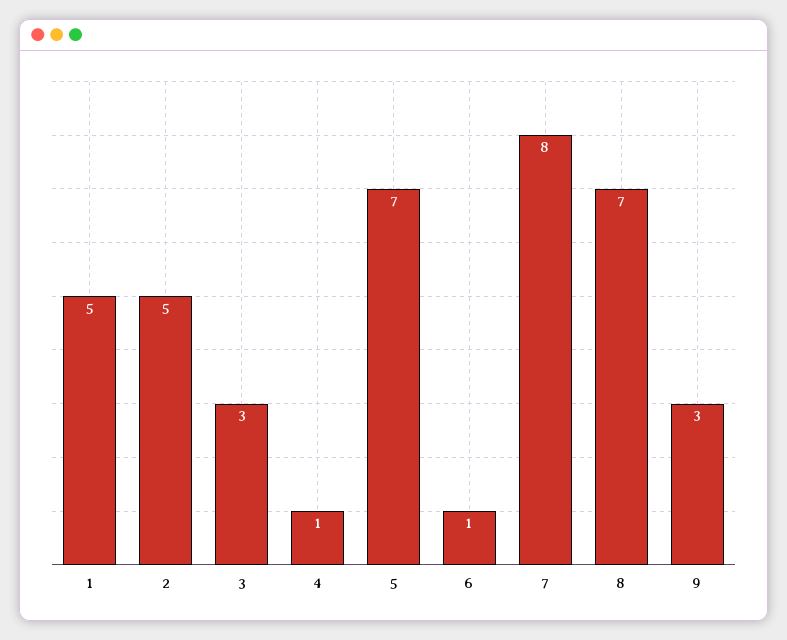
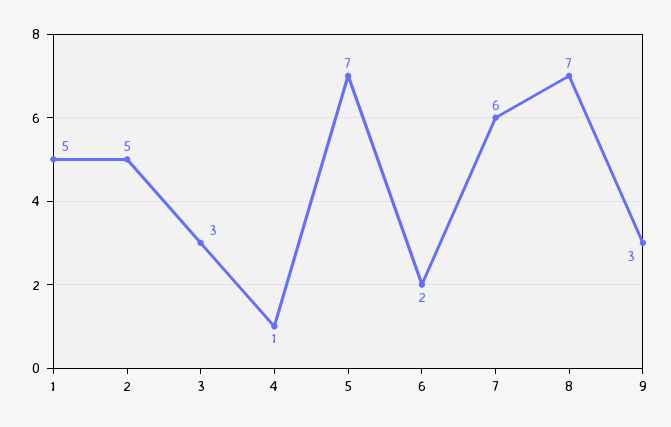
  {
    "1": 5,
    "2": 5,
    "3": 3,
    "4": 1,
    "5": 7,
-   "6": 1,
+   "6": 2,
-   "7": 8,
+   "7": 6,
    "8": 7,
    "9": 3
  }

